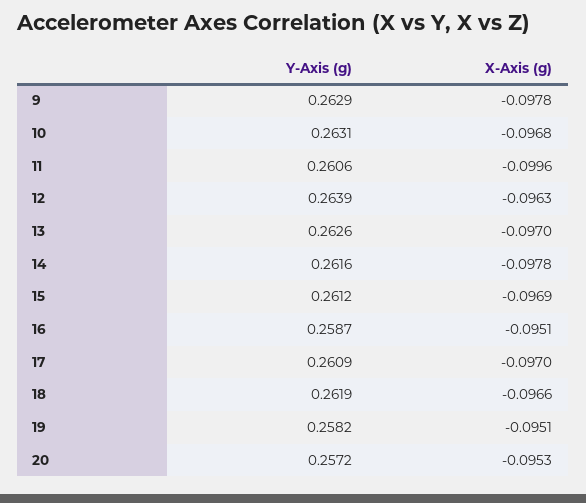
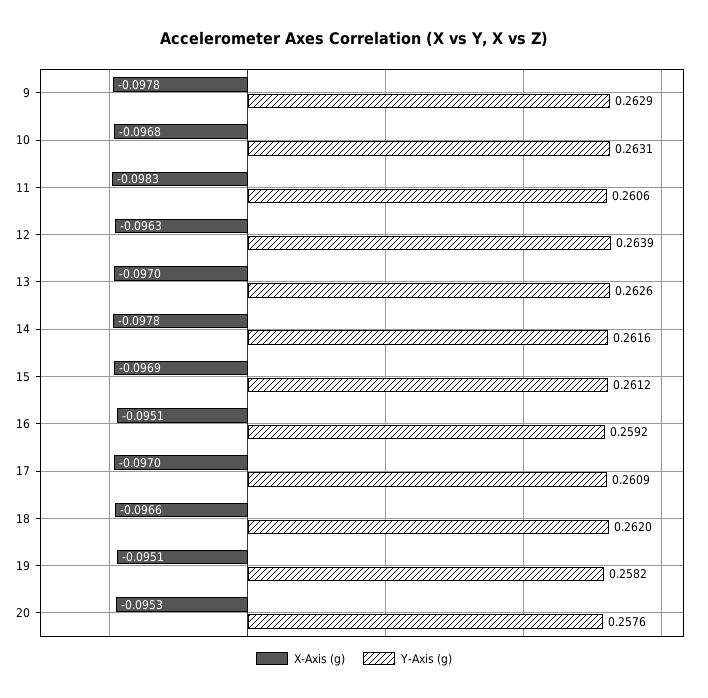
  {
    "Y-Axis (g)": {
      "9": 0.2629,
      "10": 0.2631,
      "11": 0.2606,
      "12": 0.2639,
      "13": 0.2626,
      "14": 0.2616,
      "15": 0.2612,
-     "16": 0.2587,
+     "16": 0.2592,
      "17": 0.2609,
-     "18": 0.2619,
+     "18": 0.262,
      "19": 0.2582,
-     "20": 0.2572
+     "20": 0.2576
    },
    "X-Axis (g)": {
      "9": -0.0978,
      "10": -0.0968,
-     "11": -0.0996,
+     "11": -0.0983,
      "12": -0.0963,
      "13": -0.097,
      "14": -0.0978,
      "15": -0.0969,
      "16": -0.0951,
      "17": -0.097,
      "18": -0.0966,
      "19": -0.0951,
      "20": -0.0953
    }
  }

